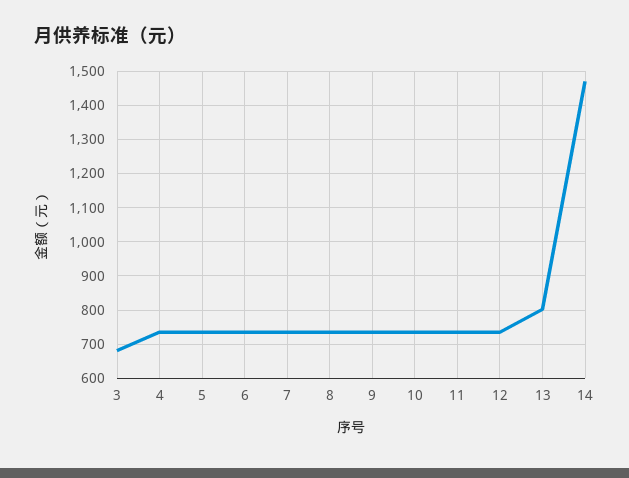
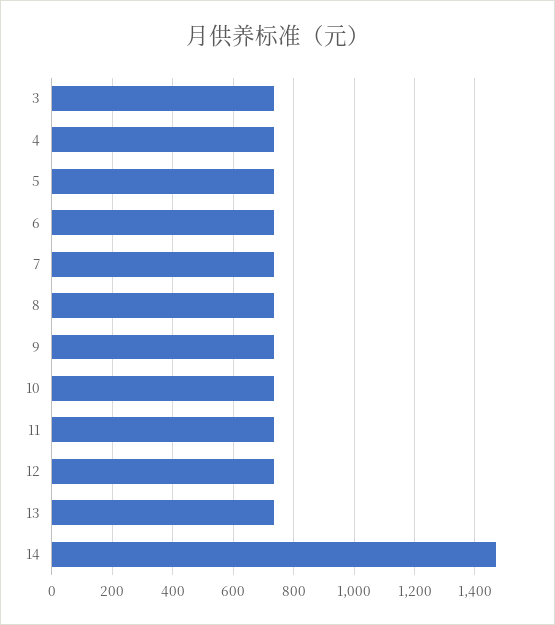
  {
-   "3": 680,
+   "3": 740,
    "4": 740,
    "5": 740,
    "6": 740,
    "7": 740,
    "8": 740,
    "9": 740,
    "10": 740,
    "11": 740,
    "12": 740,
-   "13": 800,
+   "13": 740,
    "14": 1480
  }

